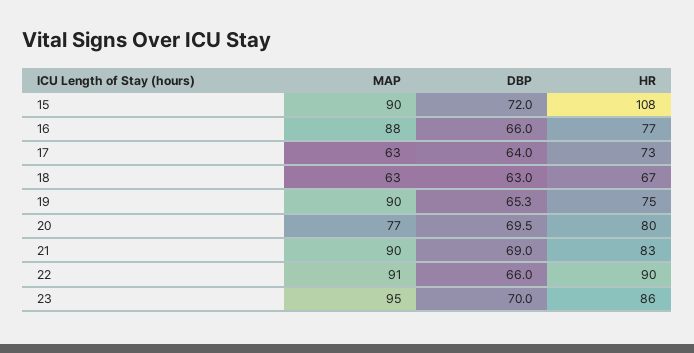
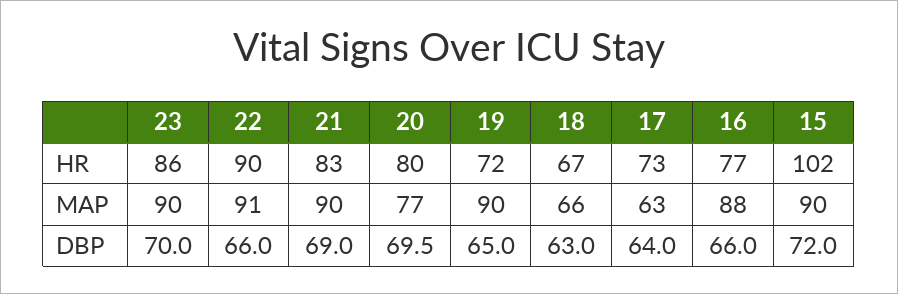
  {
    "MAP": {
      "15": 90,
      "16": 88,
      "17": 63,
-     "18": 63,
+     "18": 66,
      "19": 90,
      "20": 77,
      "21": 90,
      "22": 91,
-     "23": 95
+     "23": 90
    },
    "DBP": {
      "15": 72,
      "16": 66,
      "17": 64,
      "18": 63,
-     "19": 65.3,
+     "19": 65,
      "20": 69.5,
      "21": 69,
      "22": 66,
      "23": 70
    },
    "HR": {
-     "15": 108,
+     "15": 102,
      "16": 77,
      "17": 73,
      "18": 67,
-     "19": 75,
+     "19": 72,
      "20": 80,
      "21": 83,
      "22": 90,
      "23": 86
    }
  }

